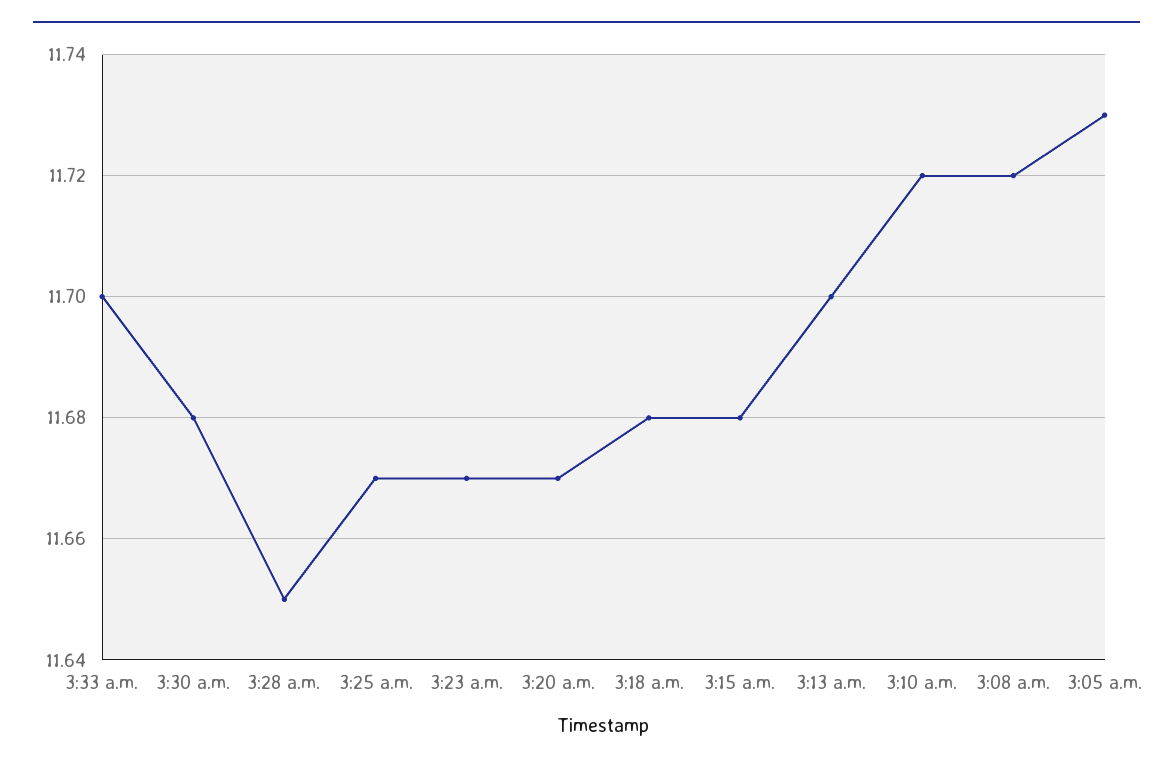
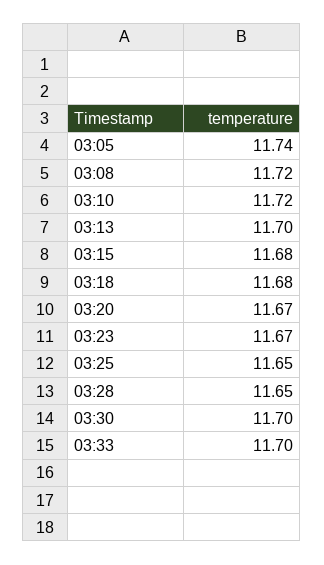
  {
    "3:33 a.m.": 11.7,
-   "3:30 a.m.": 11.68,
+   "3:30 a.m.": 11.7,
    "3:28 a.m.": 11.65,
-   "3:25 a.m.": 11.67,
+   "3:25 a.m.": 11.65,
    "3:23 a.m.": 11.67,
    "3:20 a.m.": 11.67,
    "3:18 a.m.": 11.68,
    "3:15 a.m.": 11.68,
    "3:13 a.m.": 11.7,
    "3:10 a.m.": 11.72,
    "3:08 a.m.": 11.72,
-   "3:05 a.m.": 11.73
+   "3:05 a.m.": 11.74
  }

